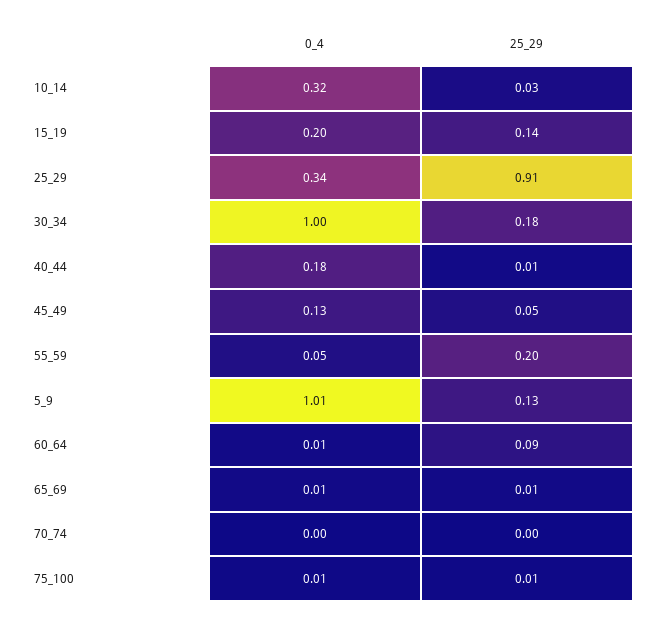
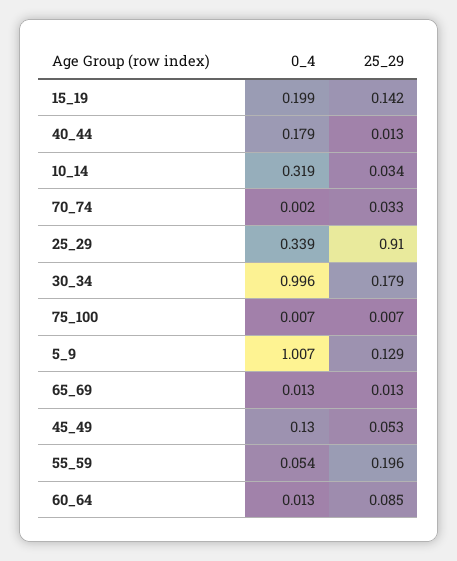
  {
    "0_4": {
      "10_14": 0.319,
      "15_19": 0.199,
      "25_29": 0.339,
      "30_34": 0.996,
      "40_44": 0.179,
      "45_49": 0.13,
      "55_59": 0.054,
      "5_9": 1.007,
      "60_64": 0.013,
      "65_69": 0.013,
      "70_74": 0.002,
      "75_100": 0.007
    },
    "25_29": {
      "10_14": 0.034,
      "15_19": 0.142,
      "25_29": 0.91,
      "30_34": 0.179,
      "40_44": 0.013,
      "45_49": 0.053,
      "55_59": 0.196,
      "5_9": 0.129,
      "60_64": 0.085,
      "65_69": 0.013,
-     "70_74": 0,
+     "70_74": 0.033,
      "75_100": 0.007
    }
  }

